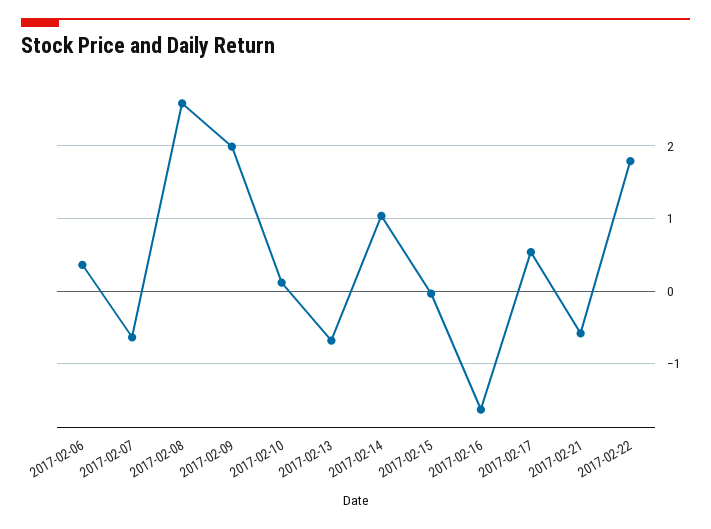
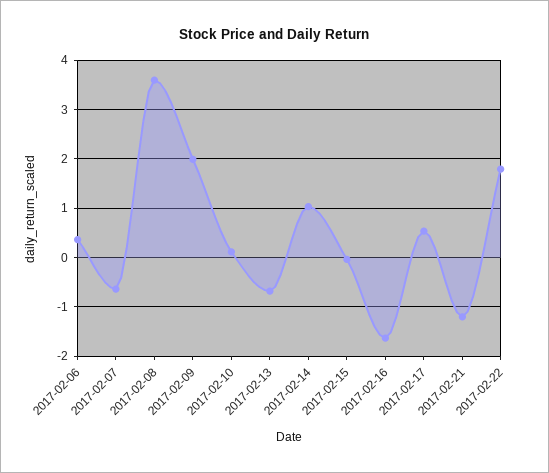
  {
    "2017-02-06": 0.4,
    "2017-02-07": -0.6,
-   "2017-02-08": 2.6,
+   "2017-02-08": 3.6,
    "2017-02-09": 2,
    "2017-02-10": 0.1,
    "2017-02-13": -0.7,
    "2017-02-14": 1,
    "2017-02-15": 0,
    "2017-02-16": -1.6,
    "2017-02-17": 0.5,
-   "2017-02-21": -0.6,
+   "2017-02-21": -1.2,
    "2017-02-22": 1.8
  }

